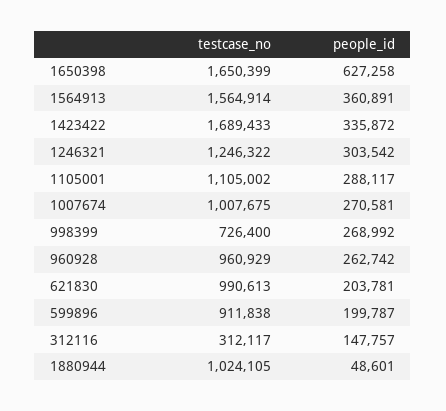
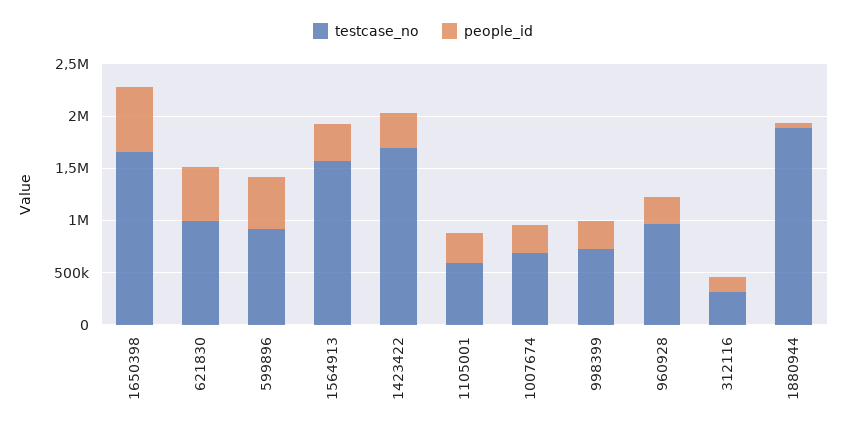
  {
    "testcase_no": {
      "1650398": 1650399,
      "1564913": 1564914,
      "1423422": 1689433,
-     "1246321": 1246322,
-     "1105001": 1105002,
+     "1105001": 600000,
-     "1007674": 1007675,
+     "1007674": 700000,
      "998399": 726400,
      "960928": 960929,
      "621830": 990613,
      "599896": 911838,
      "312116": 312117,
-     "1880944": 1024105
+     "1880944": 1900000
    },
    "people_id": {
      "1650398": 627258,
      "1564913": 360891,
      "1423422": 335872,
-     "1246321": 303542,
      "1105001": 288117,
      "1007674": 270581,
      "998399": 268992,
      "960928": 262742,
-     "621830": 203781,
+     "621830": 500000,
-     "599896": 199787,
+     "599896": 500000,
      "312116": 147757,
      "1880944": 48601
    }
  }

